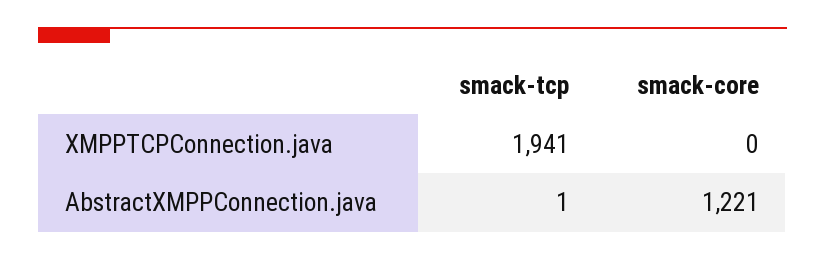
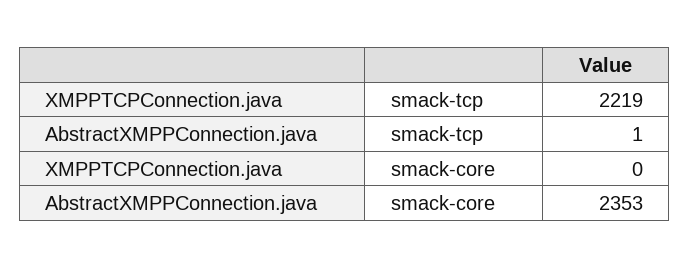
  {
    "smack-tcp": {
-     "XMPPTCPConnection.java": 1941,
+     "XMPPTCPConnection.java": 2219,
      "AbstractXMPPConnection.java": 1
    },
    "smack-core": {
      "XMPPTCPConnection.java": 0,
-     "AbstractXMPPConnection.java": 1221
+     "AbstractXMPPConnection.java": 2353
    }
  }

